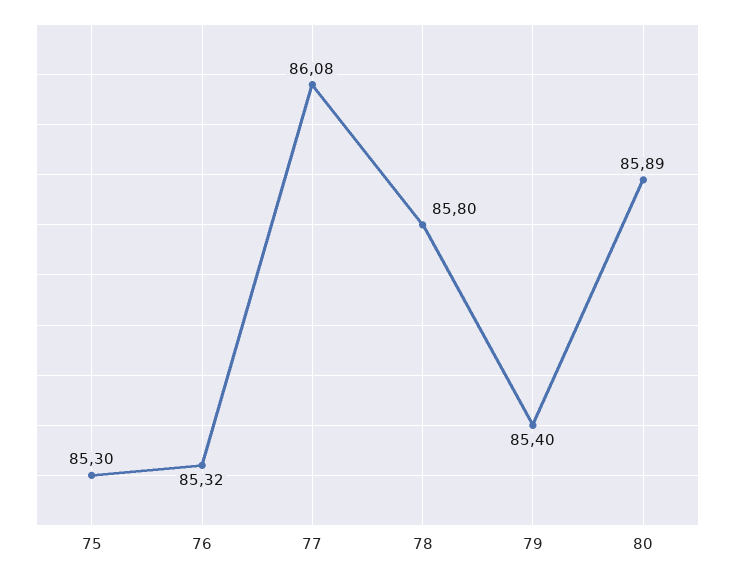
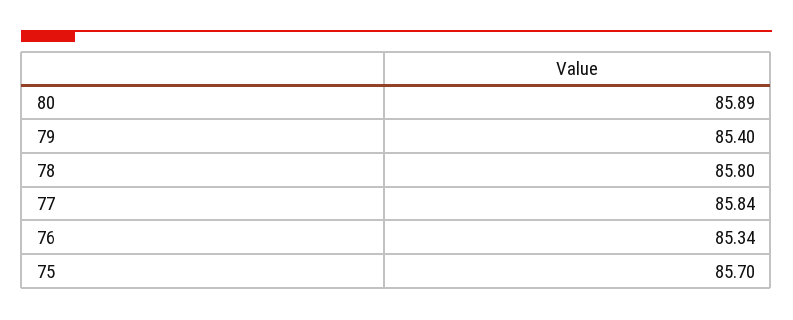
  {
-   "75": 85.3,
+   "75": 85.7,
-   "76": 85.32,
+   "76": 85.34,
-   "77": 86.08,
+   "77": 85.84,
    "78": 85.8,
    "79": 85.4,
    "80": 85.89
  }

